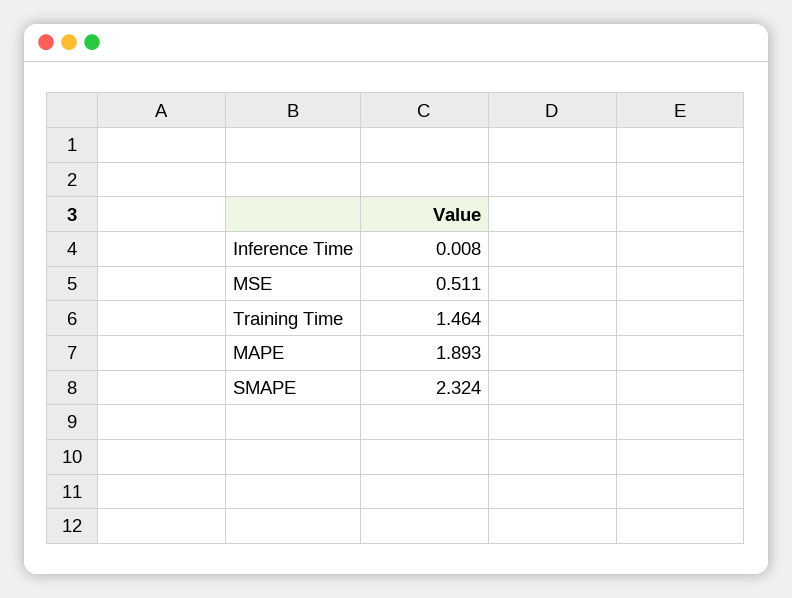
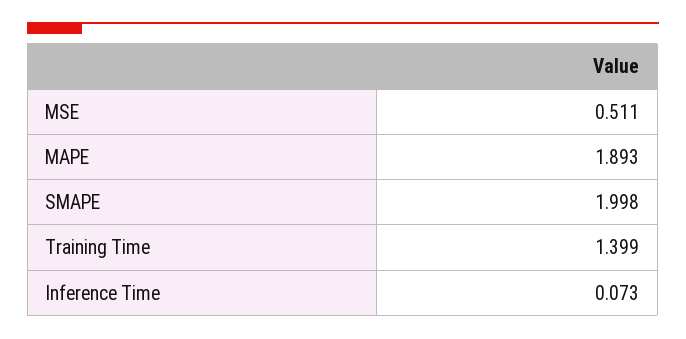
  {
-   "Inference Time": 0.008,
+   "Inference Time": 0.073,
    "MSE": 0.511,
-   "Training Time": 1.464,
+   "Training Time": 1.399,
    "MAPE": 1.893,
-   "SMAPE": 2.324
+   "SMAPE": 1.998
  }

